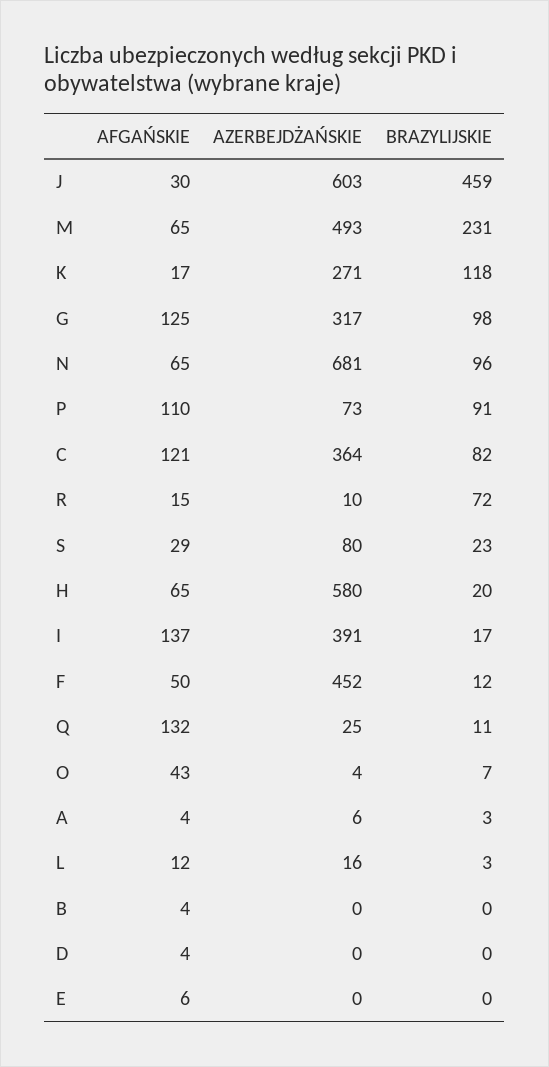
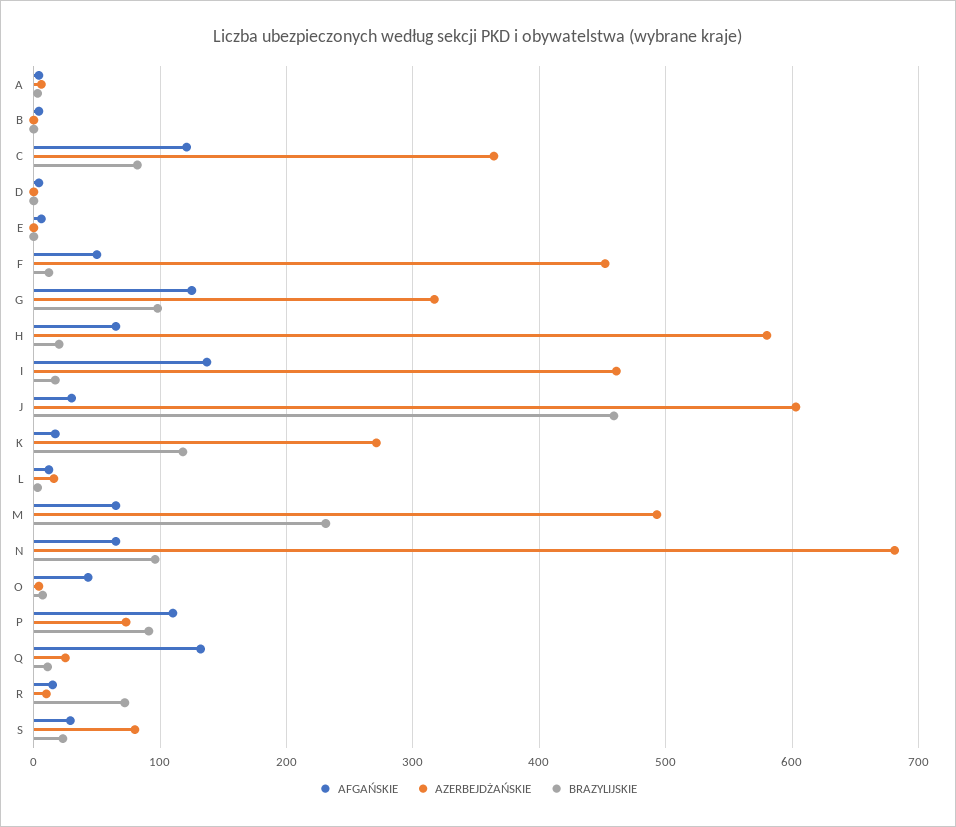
  {
    "AFGAŃSKIE": {
      "J": 30,
      "M": 65,
      "K": 17,
      "G": 125,
      "N": 65,
      "P": 110,
      "C": 121,
      "R": 15,
      "S": 29,
      "H": 65,
      "I": 137,
      "F": 50,
      "Q": 132,
      "O": 43,
      "A": 4,
      "L": 12,
      "B": 4,
      "D": 4,
      "E": 6
    },
    "AZERBEJDŻAŃSKIE": {
      "J": 603,
      "M": 493,
      "K": 271,
      "G": 317,
      "N": 681,
      "P": 73,
      "C": 364,
      "R": 10,
      "S": 80,
      "H": 580,
-     "I": 391,
+     "I": 460,
      "F": 452,
      "Q": 25,
      "O": 4,
      "A": 6,
      "L": 16,
      "B": 0,
      "D": 0,
      "E": 0
    },
    "BRAZYLIJSKIE": {
      "J": 459,
      "M": 231,
      "K": 118,
      "G": 98,
      "N": 96,
      "P": 91,
      "C": 82,
      "R": 72,
      "S": 23,
      "H": 20,
      "I": 17,
      "F": 12,
      "Q": 11,
      "O": 7,
      "A": 3,
      "L": 3,
      "B": 0,
      "D": 0,
      "E": 0
    }
  }

